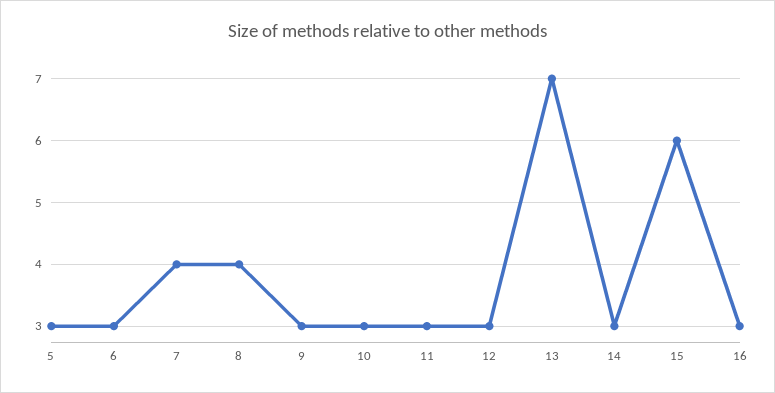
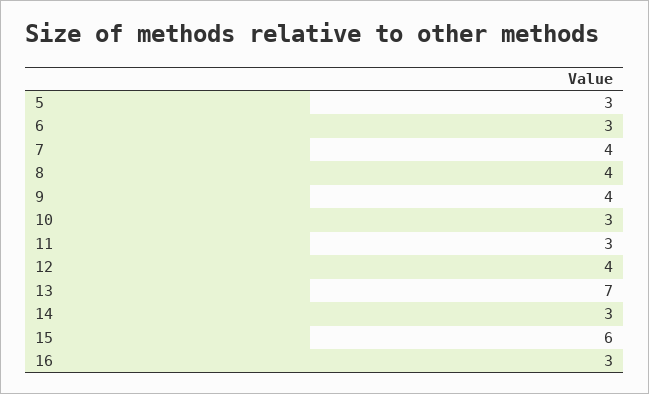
  {
    "5": 3,
    "6": 3,
    "7": 4,
    "8": 4,
-   "9": 3,
+   "9": 4,
    "10": 3,
    "11": 3,
-   "12": 3,
+   "12": 4,
    "13": 7,
    "14": 3,
    "15": 6,
    "16": 3
  }

